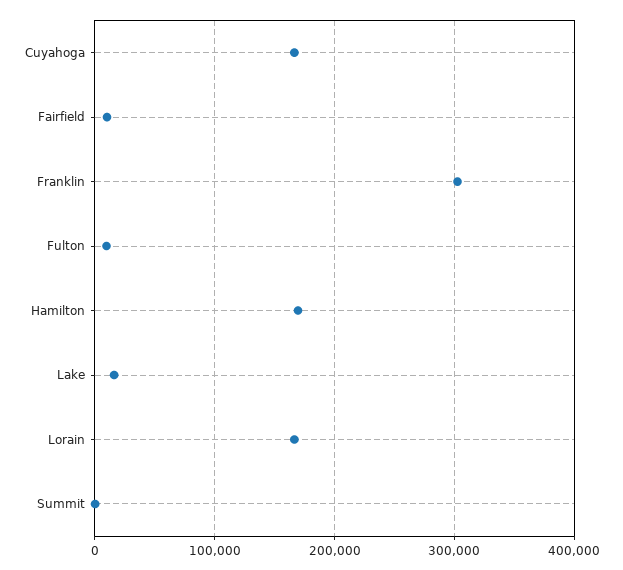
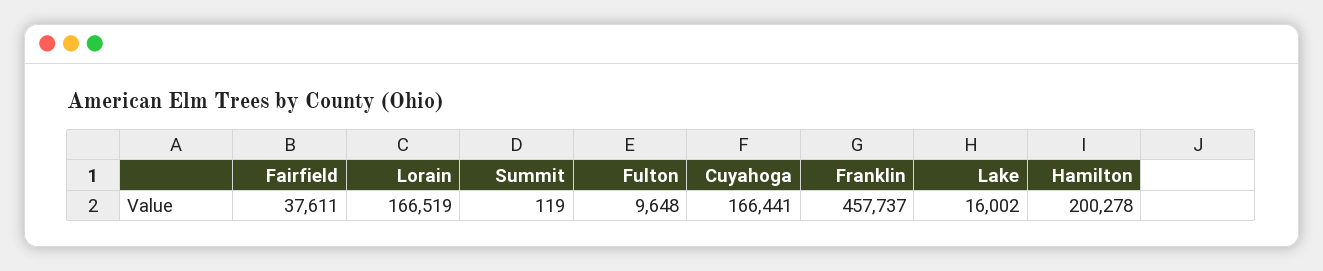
  {
    "Cuyahoga": 166441,
-   "Fairfield": 10000,
+   "Fairfield": 37611,
-   "Franklin": 300000,
+   "Franklin": 457737,
    "Fulton": 9648,
-   "Hamilton": 170000,
+   "Hamilton": 200278,
    "Lake": 16002,
    "Lorain": 166519,
    "Summit": 119
  }

